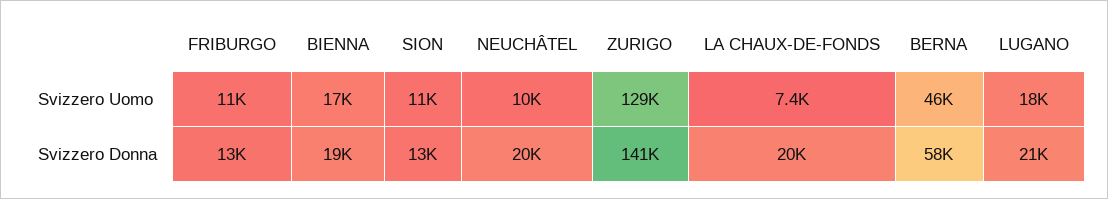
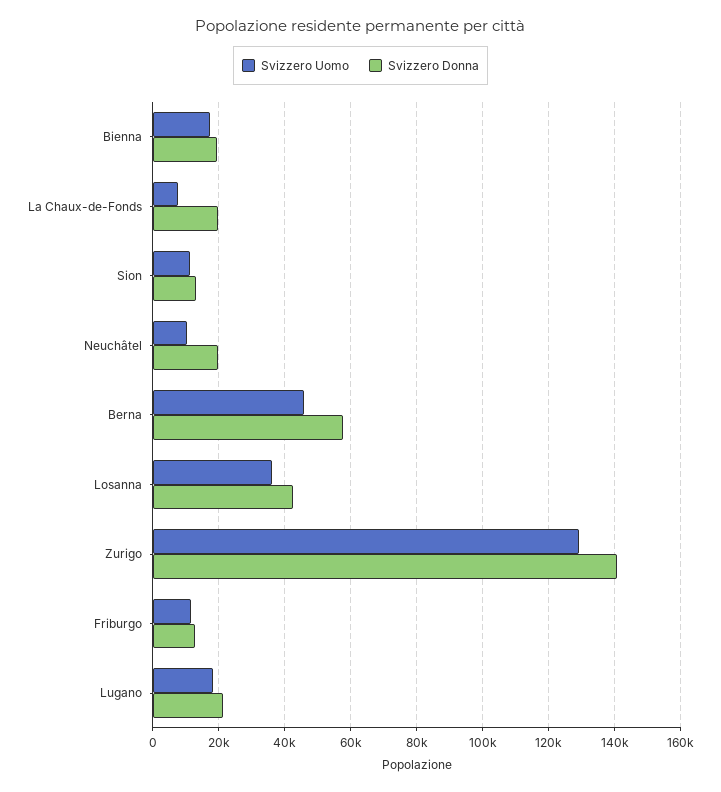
  {
    "Svizzero Uomo": {
      "FRIBURGO": 11000,
      "BIENNA": 17000,
      "SION": 11000,
      "NEUCHÂTEL": 10000,
      "ZURIGO": 129000,
      "LA CHAUX-DE-FONDS": 7400,
      "BERNA": 46000,
-     "LUGANO": 18000
+     "LUGANO": 18000,
+     "Losanna": 36000
    },
    "Svizzero Donna": {
      "FRIBURGO": 13000,
      "BIENNA": 19000,
      "SION": 13000,
      "NEUCHÂTEL": 20000,
      "ZURIGO": 141000,
      "LA CHAUX-DE-FONDS": 20000,
      "BERNA": 58000,
-     "LUGANO": 21000
+     "LUGANO": 21000,
+     "Losanna": 42000
    }
  }

